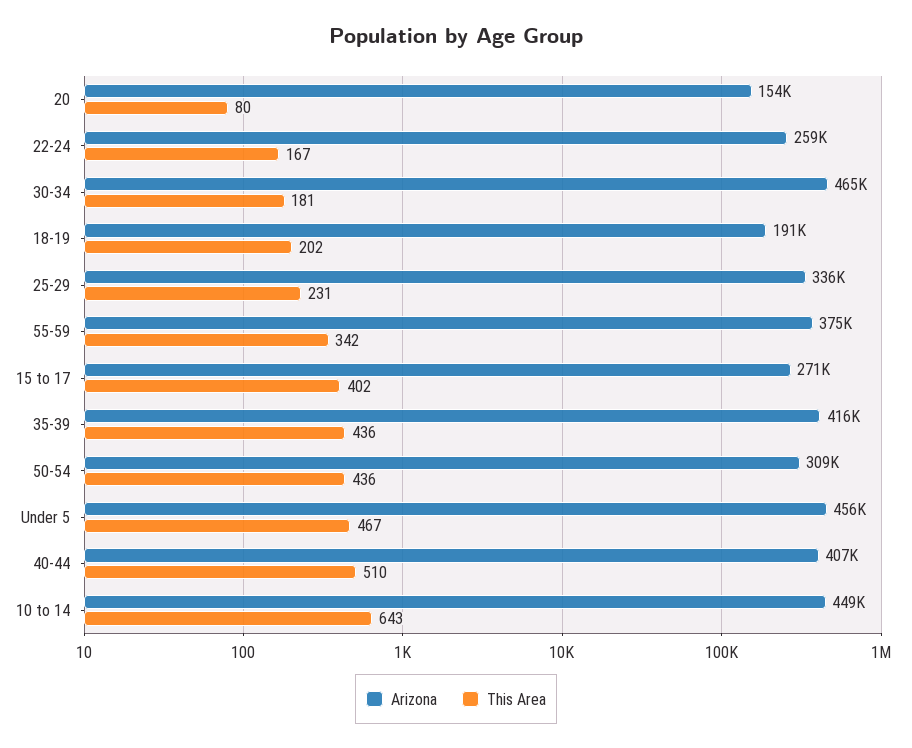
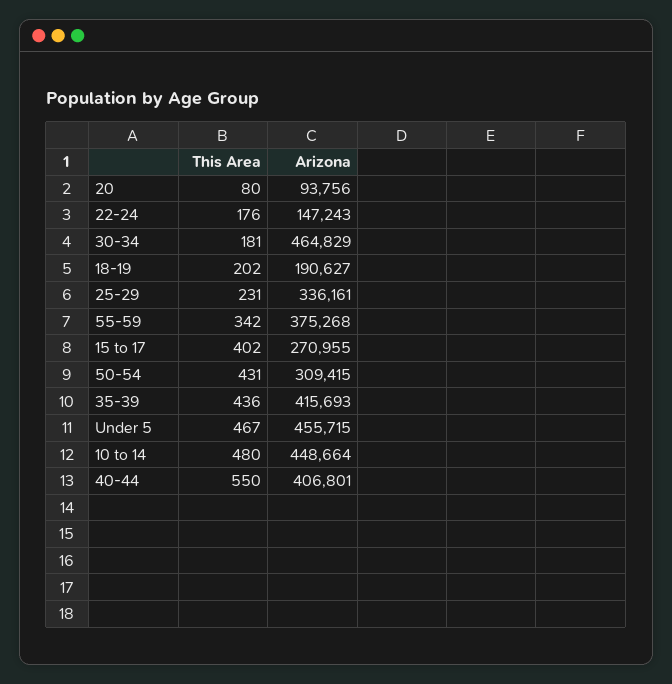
  {
    "Arizona": {
-     "20": 154000,
+     "20": 93756,
-     "22-24": 259000,
+     "22-24": 147243,
      "30-34": 464829,
      "18-19": 190627,
      "25-29": 336161,
      "55-59": 375268,
      "15 to 17": 270955,
      "35-39": 415693,
      "50-54": 309415,
      "Under 5": 455715,
      "40-44": 406801,
      "10 to 14": 448664
    },
    "This Area": {
      "20": 80,
-     "22-24": 167,
+     "22-24": 176,
      "30-34": 181,
      "18-19": 202,
      "25-29": 231,
      "55-59": 342,
      "15 to 17": 402,
      "35-39": 436,
-     "50-54": 436,
+     "50-54": 431,
      "Under 5": 467,
-     "40-44": 510,
+     "40-44": 550,
-     "10 to 14": 643
+     "10 to 14": 480
    }
  }

